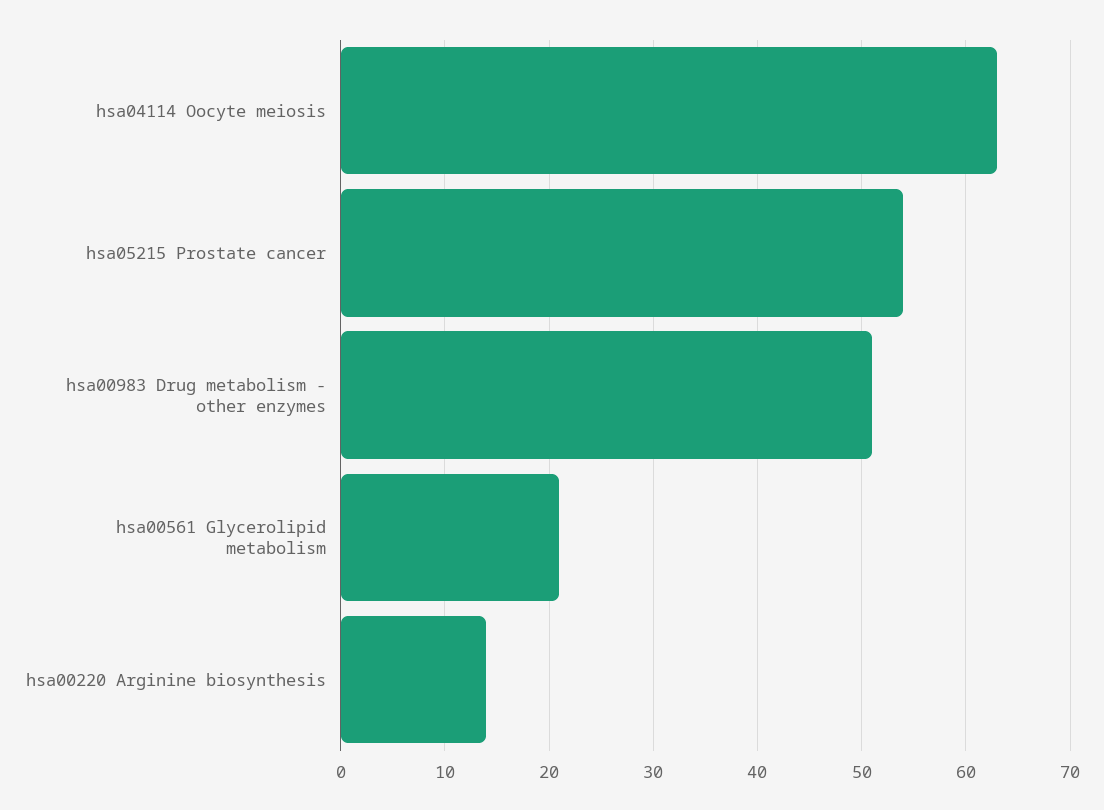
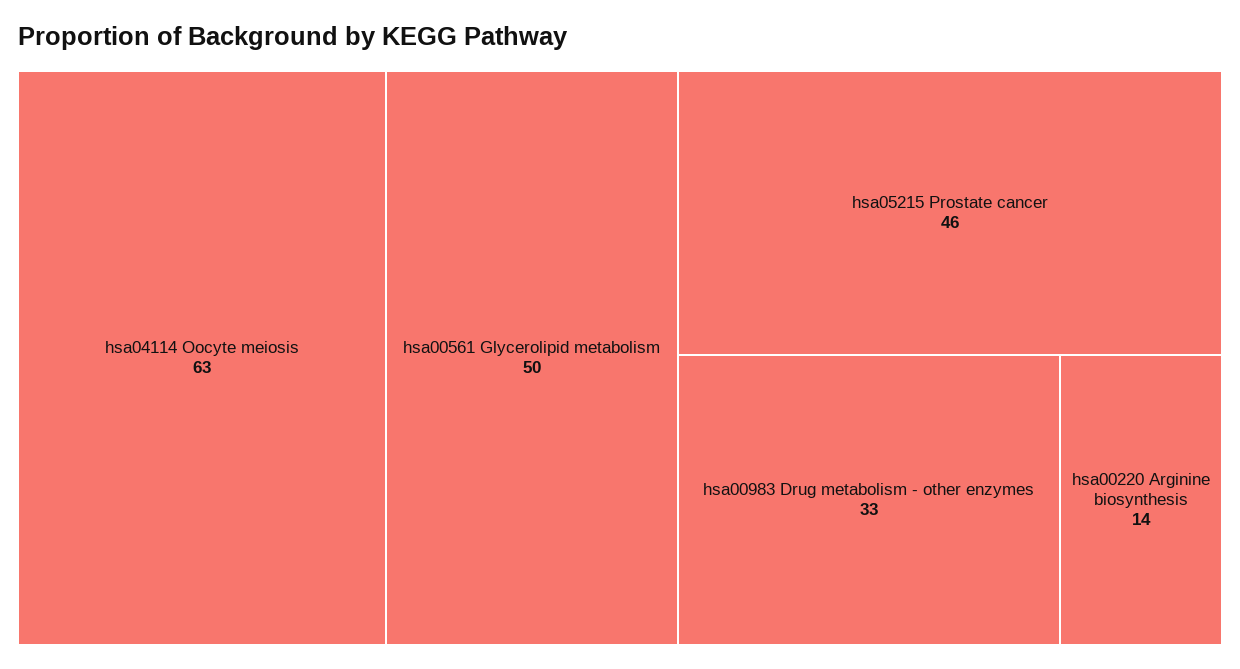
  {
    "hsa04114 Oocyte meiosis": 63,
-   "hsa05215 Prostate cancer": 54,
+   "hsa05215 Prostate cancer": 46,
-   "hsa00983 Drug metabolism - other enzymes": 51,
+   "hsa00983 Drug metabolism - other enzymes": 33,
-   "hsa00561 Glycerolipid metabolism": 21,
+   "hsa00561 Glycerolipid metabolism": 50,
    "hsa00220 Arginine biosynthesis": 14
  }

